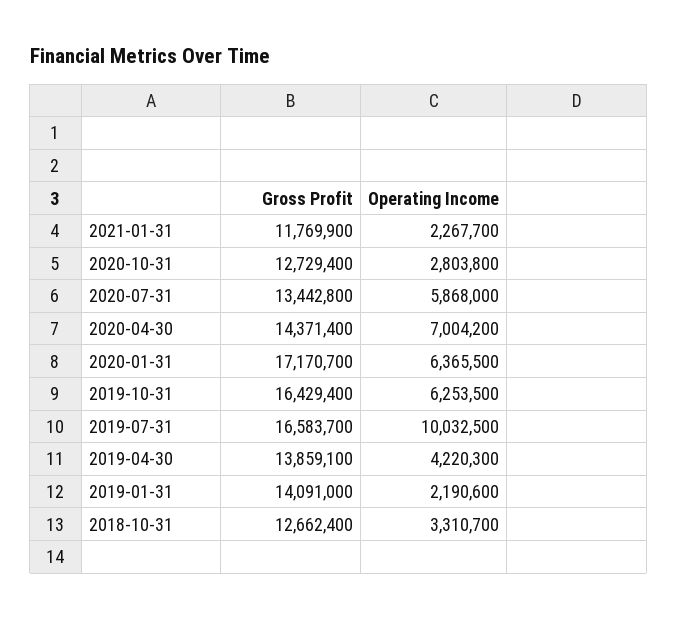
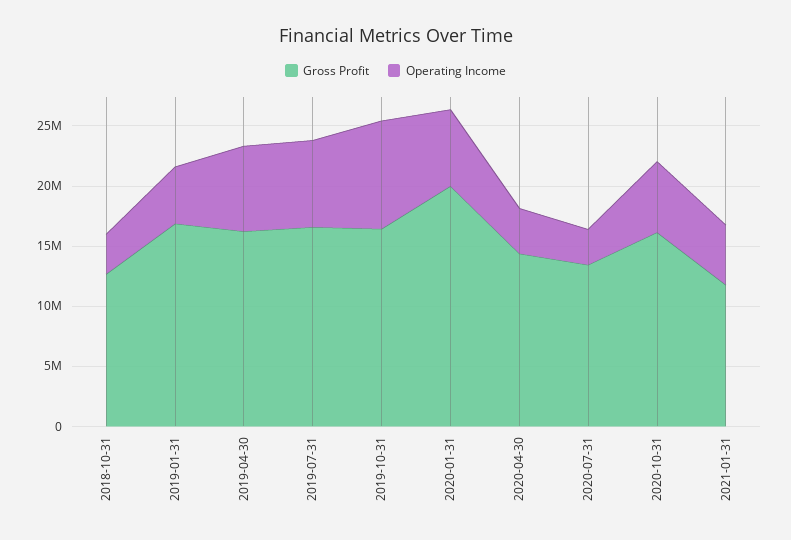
  {
    "Gross Profit": {
      "2021-01-31": 11769900,
-     "2020-10-31": 12729400,
+     "2020-10-31": 16000000,
      "2020-07-31": 13442800,
      "2020-04-30": 14371400,
-     "2020-01-31": 17170700,
+     "2020-01-31": 20000000,
      "2019-10-31": 16429400,
      "2019-07-31": 16583700,
-     "2019-04-30": 13859100,
+     "2019-04-30": 16000000,
-     "2019-01-31": 14091000,
+     "2019-01-31": 17000000,
      "2018-10-31": 12662400
    },
    "Operating Income": {
-     "2021-01-31": 2267700,
+     "2021-01-31": 5000000,
-     "2020-10-31": 2803800,
+     "2020-10-31": 6000000,
-     "2020-07-31": 5868000,
+     "2020-07-31": 3000000,
-     "2020-04-30": 7004200,
+     "2020-04-30": 4000000,
      "2020-01-31": 6365500,
-     "2019-10-31": 6253500,
+     "2019-10-31": 9000000,
-     "2019-07-31": 10032500,
+     "2019-07-31": 7000000,
-     "2019-04-30": 4220300,
+     "2019-04-30": 7000000,
-     "2019-01-31": 2190600,
+     "2019-01-31": 5000000,
      "2018-10-31": 3310700
    }
  }

